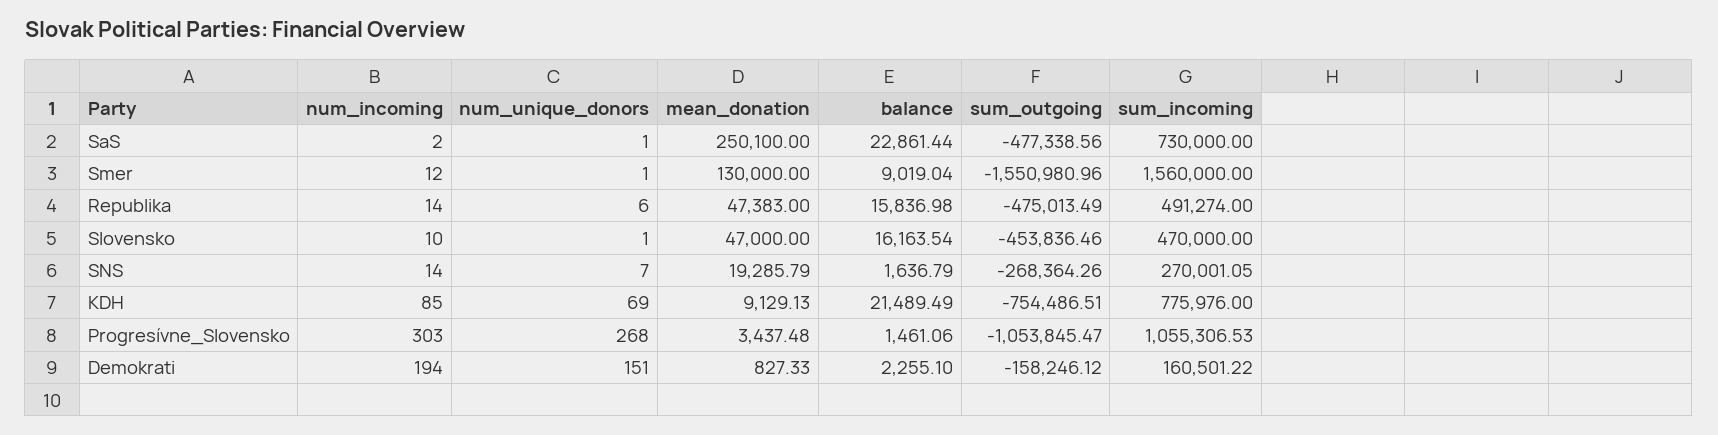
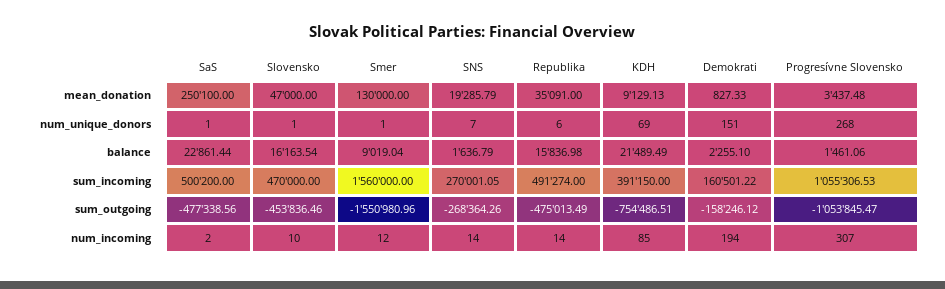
  {
    "num_incoming": {
      "SaS": 2,
      "Smer": 12,
      "Republika": 14,
      "Slovensko": 10,
      "SNS": 14,
      "KDH": 85,
-     "Progresívne_Slovensko": 303,
+     "Progresívne_Slovensko": 307,
      "Demokrati": 194
    },
    "num_unique_donors": {
      "SaS": 1,
      "Smer": 1,
      "Republika": 6,
      "Slovensko": 1,
      "SNS": 7,
      "KDH": 69,
      "Progresívne_Slovensko": 268,
      "Demokrati": 151
    },
    "mean_donation": {
      "SaS": 250100,
      "Smer": 130000,
-     "Republika": 47383,
+     "Republika": 35091,
      "Slovensko": 47000,
      "SNS": 19285.79,
      "KDH": 9129.13,
      "Progresívne_Slovensko": 3437.48,
      "Demokrati": 827.33
    },
    "balance": {
      "SaS": 22861.44,
      "Smer": 9019.04,
      "Republika": 15836.98,
      "Slovensko": 16163.54,
      "SNS": 1636.79,
      "KDH": 21489.49,
      "Progresívne_Slovensko": 1461.06,
      "Demokrati": 2255.1
    },
    "sum_outgoing": {
      "SaS": -477338.56,
      "Smer": -1550980.96,
      "Republika": -475013.49,
      "Slovensko": -453836.46,
      "SNS": -268364.26,
      "KDH": -754486.51,
      "Progresívne_Slovensko": -1053845.47,
      "Demokrati": -158246.12
    },
    "sum_incoming": {
-     "SaS": 730000,
+     "SaS": 500200,
      "Smer": 1560000,
      "Republika": 491274,
      "Slovensko": 470000,
      "SNS": 270001.05,
-     "KDH": 775976,
+     "KDH": 391150,
      "Progresívne_Slovensko": 1055306.53,
      "Demokrati": 160501.22
    }
  }

